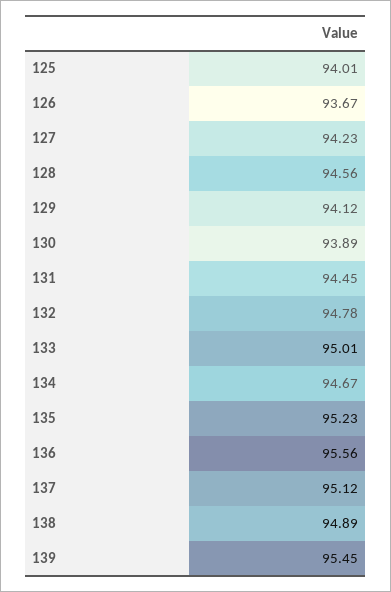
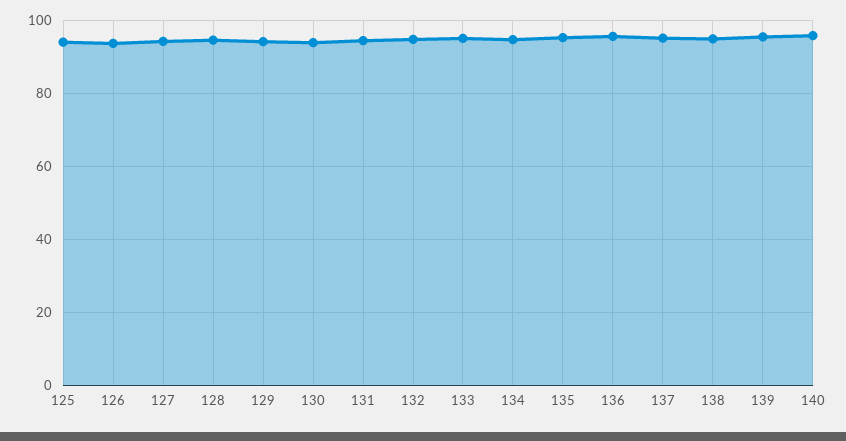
  {
    "125": 94.01,
    "126": 93.67,
    "127": 94.23,
    "128": 94.56,
    "129": 94.12,
    "130": 93.89,
    "131": 94.45,
    "132": 94.78,
    "133": 95.01,
    "134": 94.67,
    "135": 95.23,
    "136": 95.56,
    "137": 95.12,
    "138": 94.89,
-   "139": 95.45
+   "139": 95.45,
+   "140": 96
  }

